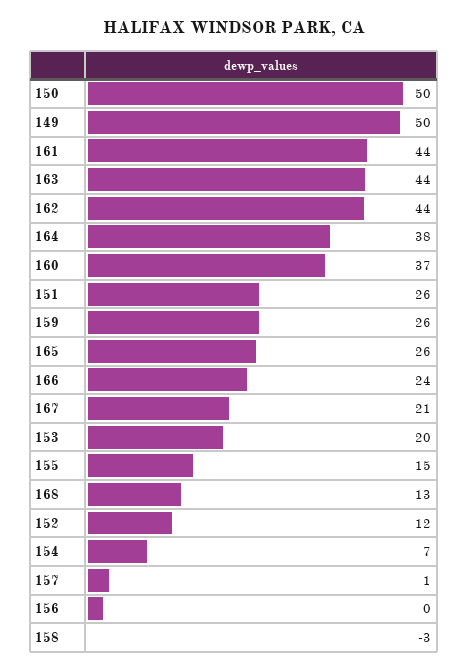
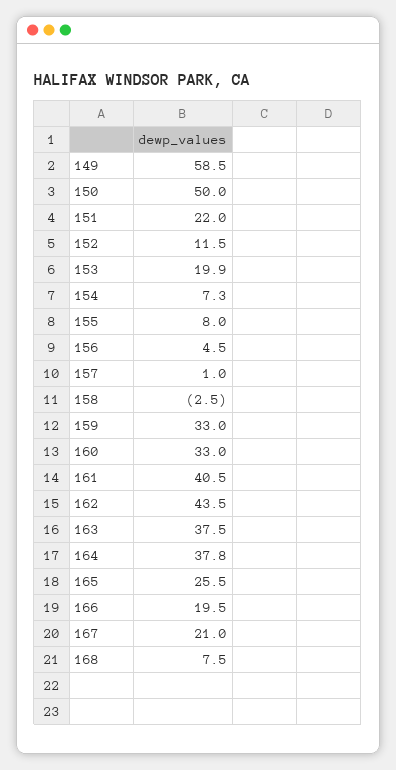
  {
    "150": 50,
-   "149": 50,
+   "149": 58.5,
-   "161": 44,
+   "161": 40.5,
-   "163": 44,
+   "163": 37.5,
    "162": 43.5,
    "164": 37.8,
-   "160": 37,
+   "160": 33,
-   "151": 26,
+   "151": 22,
-   "159": 26,
+   "159": 33,
    "165": 25.5,
-   "166": 24,
+   "166": 19.5,
    "167": 21,
    "153": 19.9,
-   "155": 15,
+   "155": 8,
-   "168": 13,
+   "168": 7.5,
    "152": 11.5,
    "154": 7.3,
    "157": 1,
-   "156": 0,
+   "156": 4.5,
    "158": -2.5
  }

